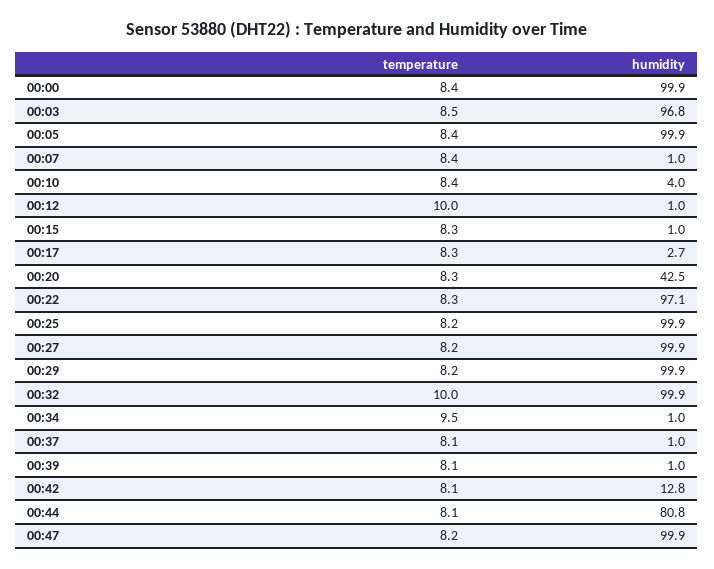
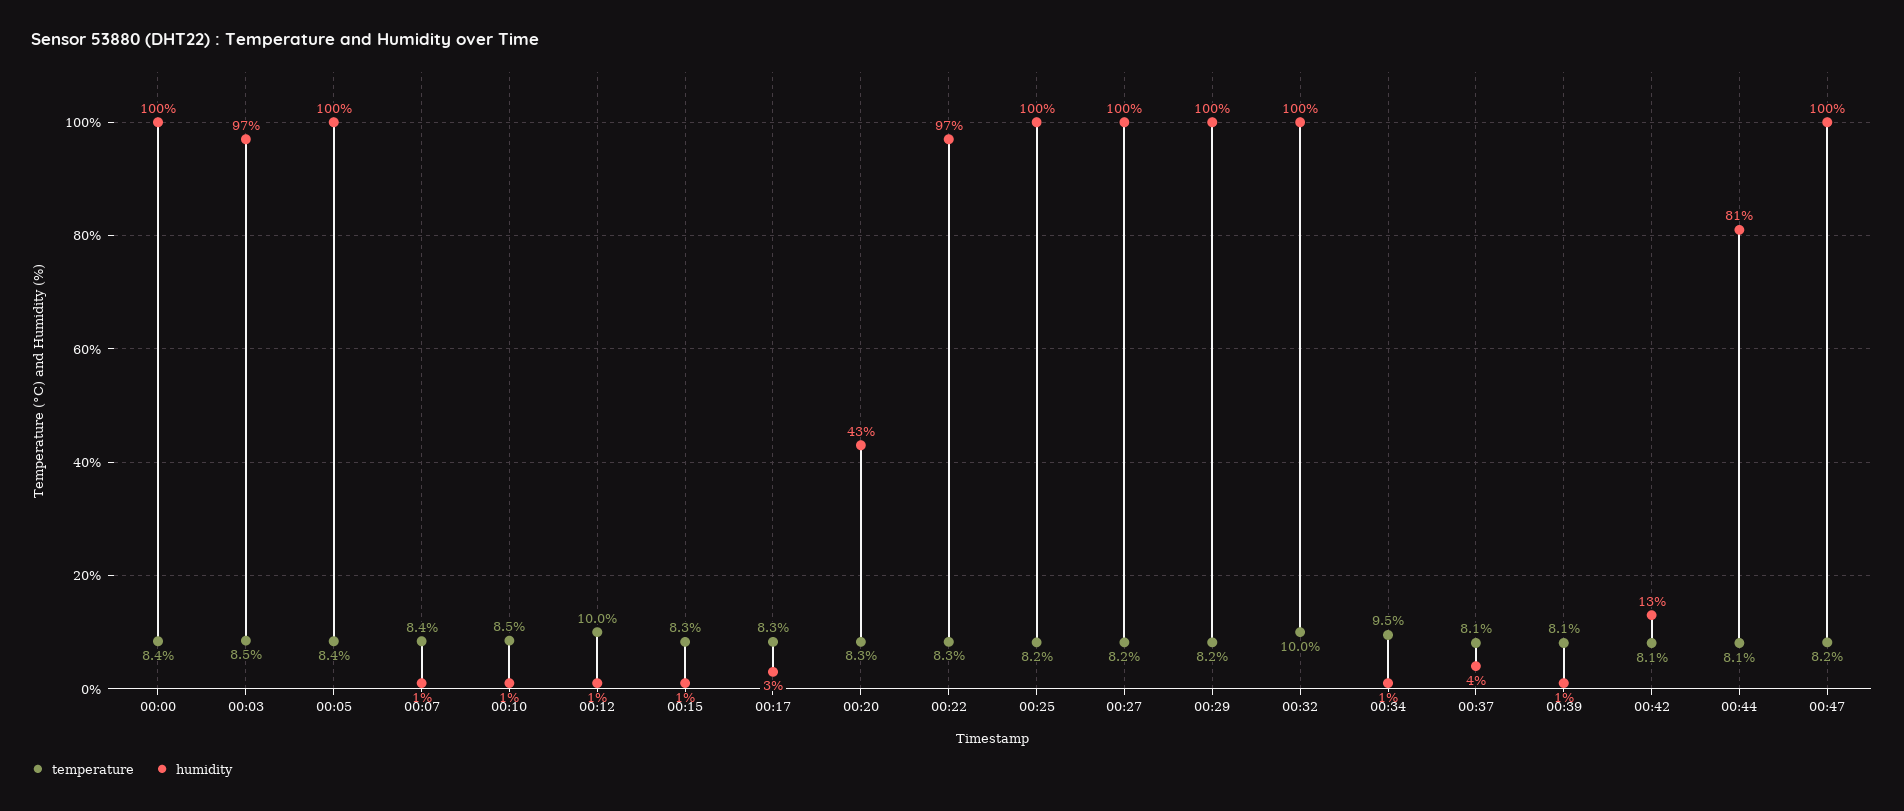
  {
    "temperature": {
      "00:00": 8.4,
      "00:03": 8.5,
      "00:05": 8.4,
      "00:07": 8.4,
-     "00:10": 8.4,
+     "00:10": 8.5,
      "00:12": 10,
      "00:15": 8.3,
      "00:17": 8.3,
      "00:20": 8.3,
      "00:22": 8.3,
      "00:25": 8.2,
      "00:27": 8.2,
      "00:29": 8.2,
      "00:32": 10,
      "00:34": 9.5,
      "00:37": 8.1,
      "00:39": 8.1,
      "00:42": 8.1,
      "00:44": 8.1,
      "00:47": 8.2
    },
    "humidity": {
      "00:00": 99.9,
      "00:03": 96.8,
      "00:05": 99.9,
      "00:07": 1,
-     "00:10": 4,
+     "00:10": 1,
      "00:12": 1,
      "00:15": 1,
      "00:17": 2.7,
      "00:20": 42.5,
      "00:22": 97.1,
      "00:25": 99.9,
      "00:27": 99.9,
      "00:29": 99.9,
      "00:32": 99.9,
      "00:34": 1,
-     "00:37": 1,
+     "00:37": 4,
      "00:39": 1,
      "00:42": 12.8,
      "00:44": 80.8,
      "00:47": 99.9
    }
  }

